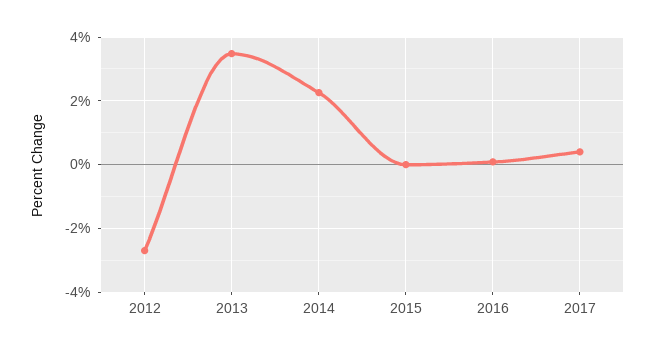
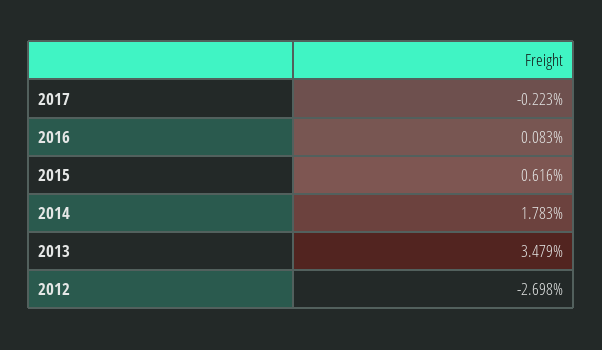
  {
    "2012": -2.698,
    "2013": 3.479,
-   "2014": 2.2,
+   "2014": 1.783,
-   "2015": 0,
+   "2015": 0.616,
    "2016": 0.083,
-   "2017": 0.4
+   "2017": -0.223
  }

